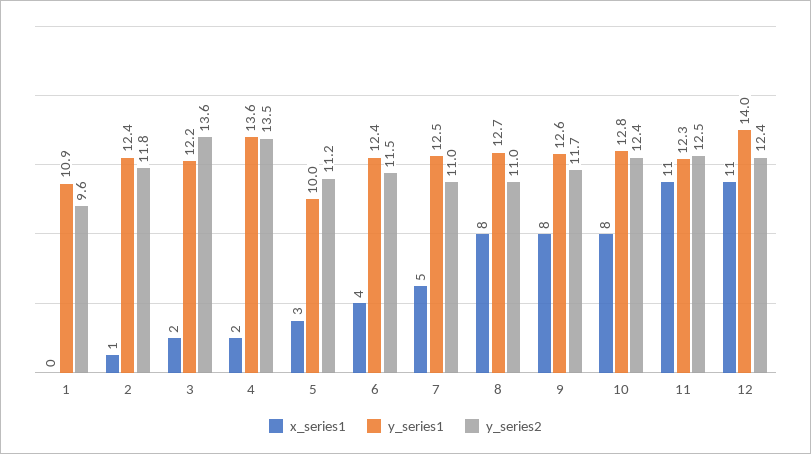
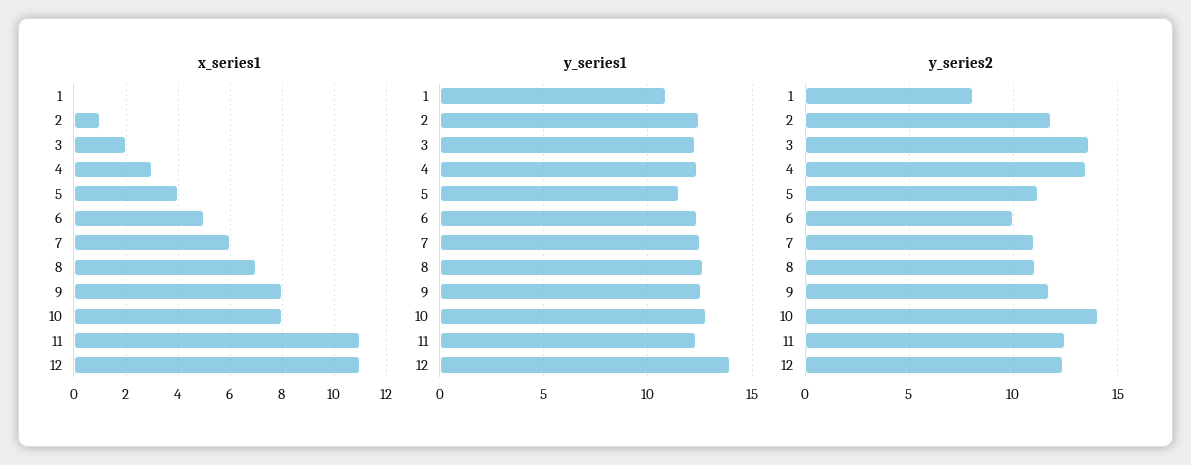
  {
    "x_series1": {
      "1": 0,
      "2": 1,
      "3": 2,
-     "4": 2,
+     "4": 3,
-     "5": 3,
+     "5": 4,
-     "6": 4,
+     "6": 5,
-     "7": 5,
+     "7": 6,
-     "8": 8,
+     "8": 7,
      "9": 8,
      "10": 8,
      "11": 11,
      "12": 11
    },
    "y_series1": {
      "1": 10.9,
      "2": 12.4,
      "3": 12.2,
-     "4": 13.6,
+     "4": 12.5,
-     "5": 10,
+     "5": 11.5,
      "6": 12.4,
      "7": 12.5,
      "8": 12.7,
      "9": 12.6,
      "10": 12.8,
      "11": 12.3,
      "12": 14
    },
    "y_series2": {
-     "1": 9.6,
+     "1": 8,
      "2": 11.8,
      "3": 13.6,
      "4": 13.5,
      "5": 11.2,
-     "6": 11.5,
+     "6": 10,
      "7": 11,
      "8": 11,
      "9": 11.7,
-     "10": 12.4,
+     "10": 14,
      "11": 12.5,
      "12": 12.4
    }
  }

